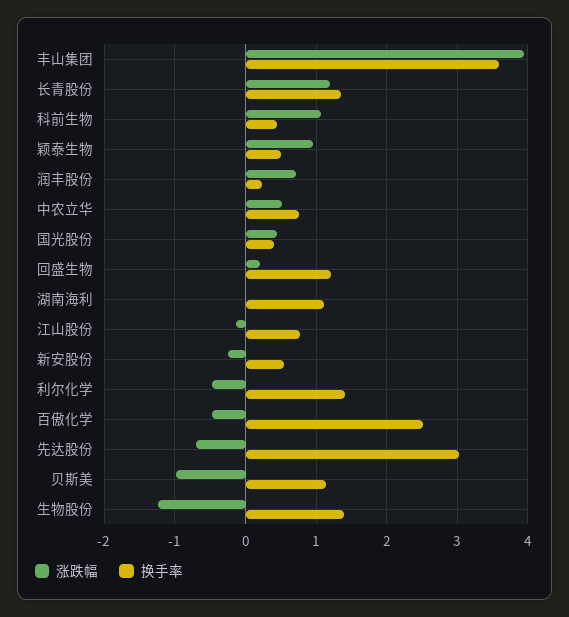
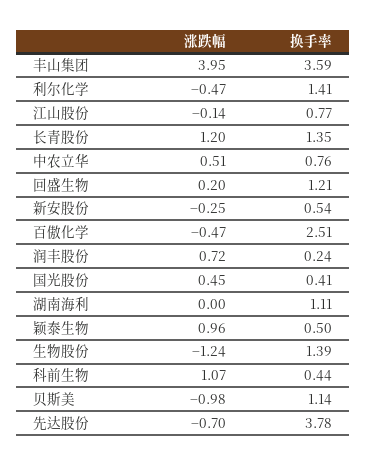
  {
    "涨跌幅": {
      "丰山集团": 3.95,
      "长青股份": 1.2,
      "科前生物": 1.07,
      "颖泰生物": 0.96,
      "润丰股份": 0.72,
      "中农立华": 0.51,
      "国光股份": 0.45,
      "回盛生物": 0.2,
      "湖南海利": 0,
      "江山股份": -0.14,
      "新安股份": -0.25,
      "利尔化学": -0.47,
      "百傲化学": -0.47,
      "先达股份": -0.7,
      "贝斯美": -0.98,
      "生物股份": -1.24
    },
    "换手率": {
      "丰山集团": 3.59,
      "长青股份": 1.35,
      "科前生物": 0.44,
      "颖泰生物": 0.5,
      "润丰股份": 0.24,
      "中农立华": 0.76,
      "国光股份": 0.41,
      "回盛生物": 1.21,
      "湖南海利": 1.11,
      "江山股份": 0.77,
      "新安股份": 0.54,
      "利尔化学": 1.41,
      "百傲化学": 2.51,
-     "先达股份": 3,
+     "先达股份": 3.78,
      "贝斯美": 1.14,
      "生物股份": 1.39
    }
  }

